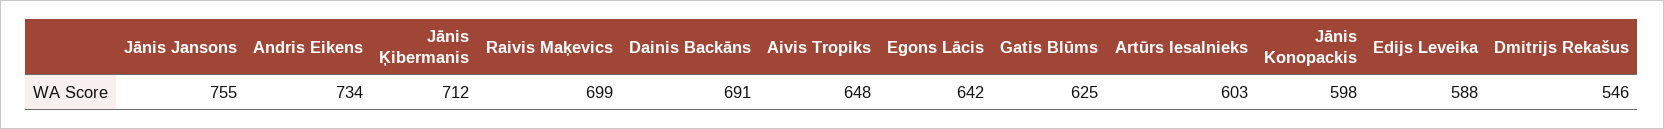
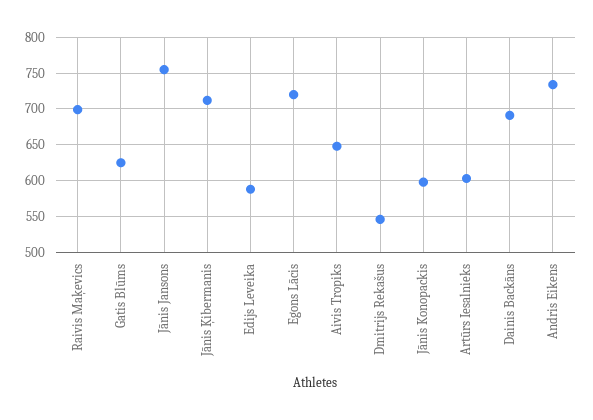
  {
    "Jānis Jansons": 755,
    "Andris Eikens": 734,
    "Jānis Ķibermanis": 712,
    "Raivis Maķevics": 699,
    "Dainis Backāns": 691,
    "Aivis Tropiks": 648,
-   "Egons Lācis": 642,
+   "Egons Lācis": 720,
    "Gatis Blūms": 625,
    "Artūrs Iesalnieks": 603,
    "Jānis Konopackis": 598,
    "Edijs Leveika": 588,
    "Dmitrijs Rekašus": 546
  }

